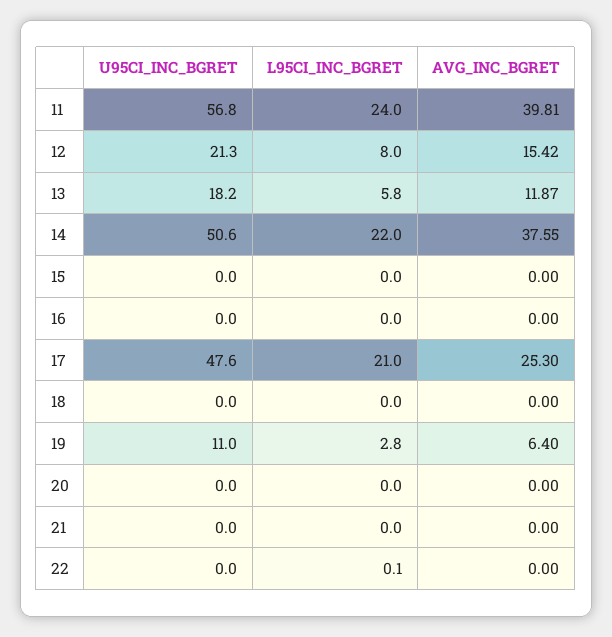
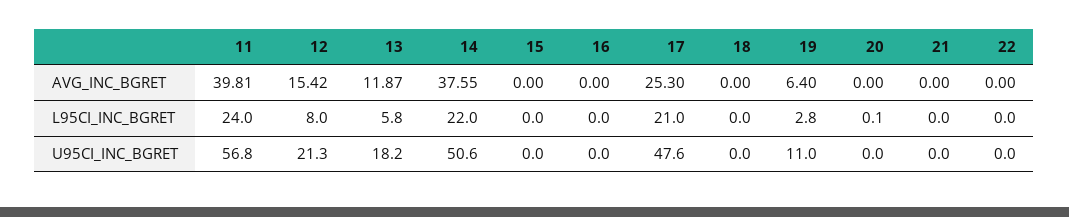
  {
    "U95CI_INC_BGRET": {
      "11": 56.8,
      "12": 21.3,
      "13": 18.2,
      "14": 50.6,
      "15": 0,
      "16": 0,
      "17": 47.6,
      "18": 0,
      "19": 11,
      "20": 0,
      "21": 0,
      "22": 0
    },
    "L95CI_INC_BGRET": {
      "11": 24,
      "12": 8,
      "13": 5.8,
      "14": 22,
      "15": 0,
      "16": 0,
      "17": 21,
      "18": 0,
      "19": 2.8,
-     "20": 0,
+     "20": 0.1,
      "21": 0,
-     "22": 0.1
+     "22": 0
    },
    "AVG_INC_BGRET": {
      "11": 39.81,
      "12": 15.42,
      "13": 11.87,
      "14": 37.55,
      "15": 0,
      "16": 0,
      "17": 25.3,
      "18": 0,
      "19": 6.4,
      "20": 0,
      "21": 0,
      "22": 0
    }
  }

